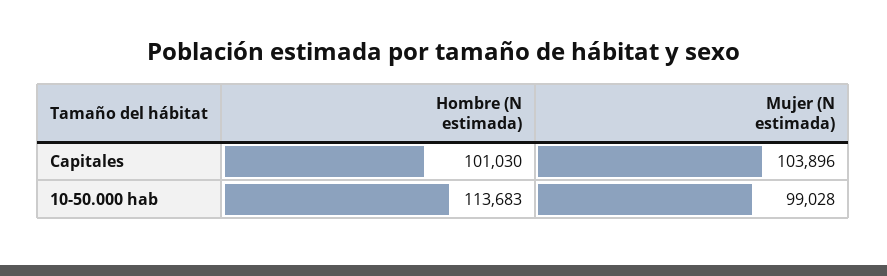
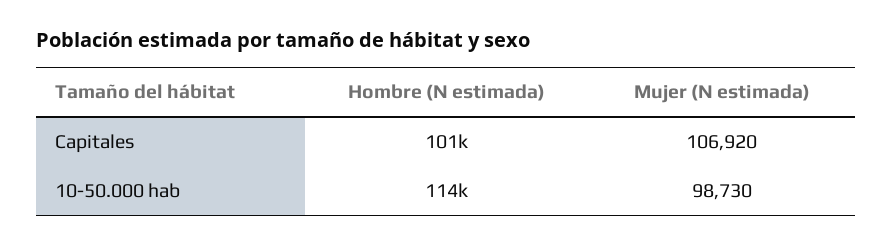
  {
    "Hombre (N estimada)": {
      "Capitales": 101030,
      "10-50.000 hab": 113683
    },
    "Mujer (N estimada)": {
-     "Capitales": 103896,
+     "Capitales": 106920,
-     "10-50.000 hab": 99028
+     "10-50.000 hab": 98730
    }
  }

